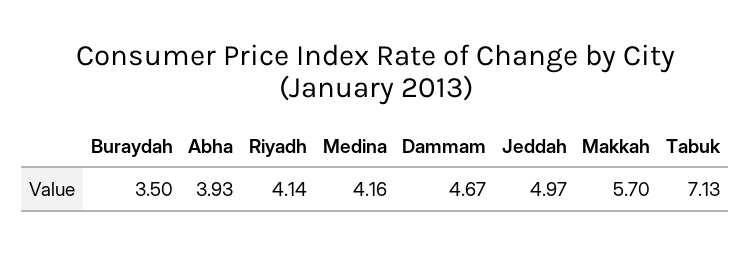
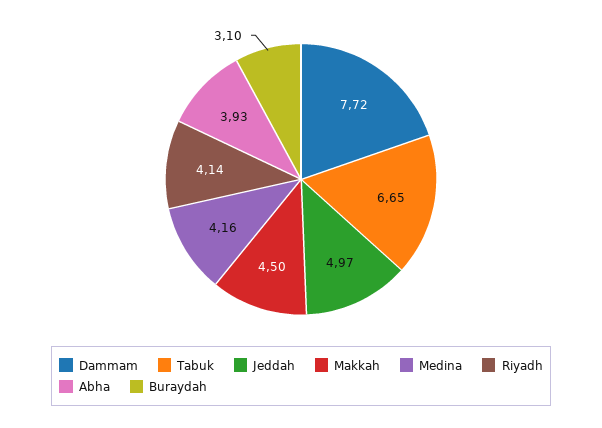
  {
-   "Buraydah": 3.5,
+   "Buraydah": 3.1,
    "Abha": 3.93,
    "Riyadh": 4.14,
    "Medina": 4.16,
-   "Dammam": 4.67,
+   "Dammam": 7.72,
    "Jeddah": 4.97,
-   "Makkah": 5.7,
+   "Makkah": 4.5,
-   "Tabuk": 7.13
+   "Tabuk": 6.65
  }

